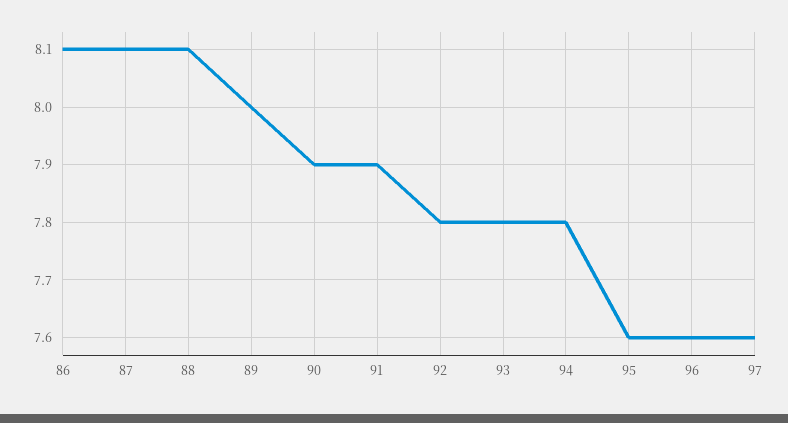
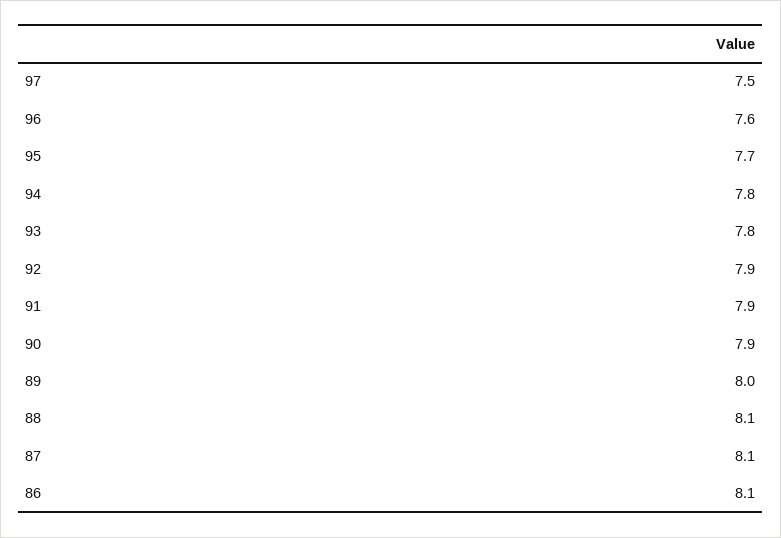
  {
    "86": 8.1,
    "87": 8.1,
    "88": 8.1,
    "89": 8,
    "90": 7.9,
    "91": 7.9,
-   "92": 7.8,
+   "92": 7.9,
    "93": 7.8,
    "94": 7.8,
-   "95": 7.6,
+   "95": 7.7,
    "96": 7.6,
-   "97": 7.6
+   "97": 7.5
  }

